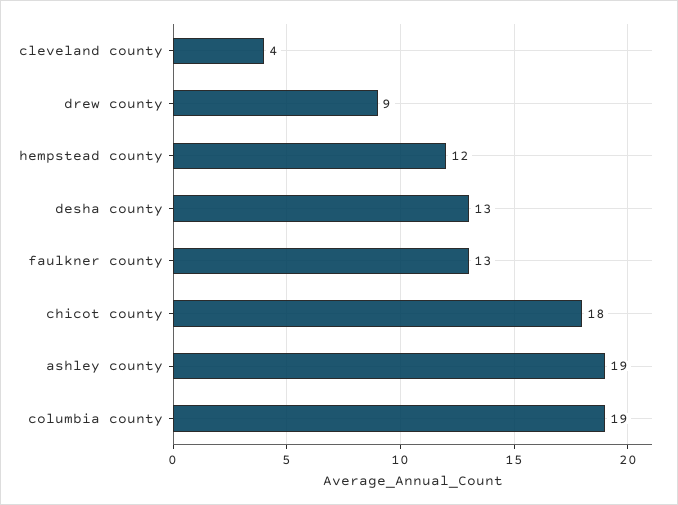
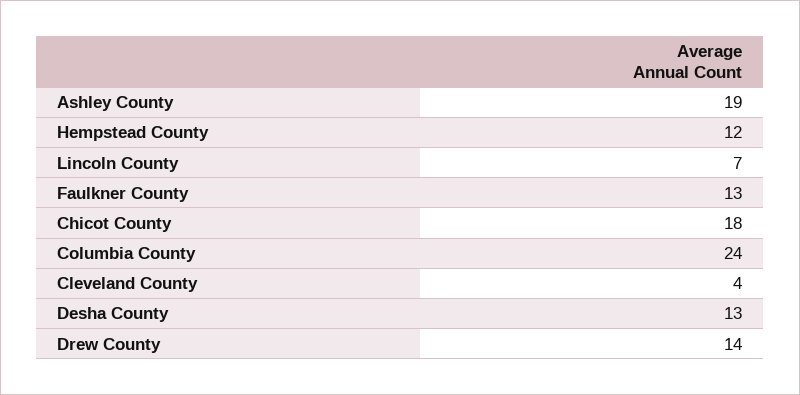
  {
    "cleveland county": 4,
-   "drew county": 9,
+   "drew county": 14,
    "hempstead county": 12,
    "desha county": 13,
    "faulkner county": 13,
    "chicot county": 18,
    "ashley county": 19,
-   "columbia county": 19
+   "columbia county": 24,
+   "Lincoln County": 7
  }

